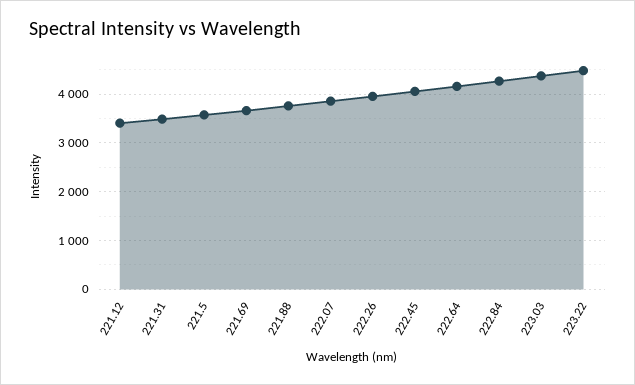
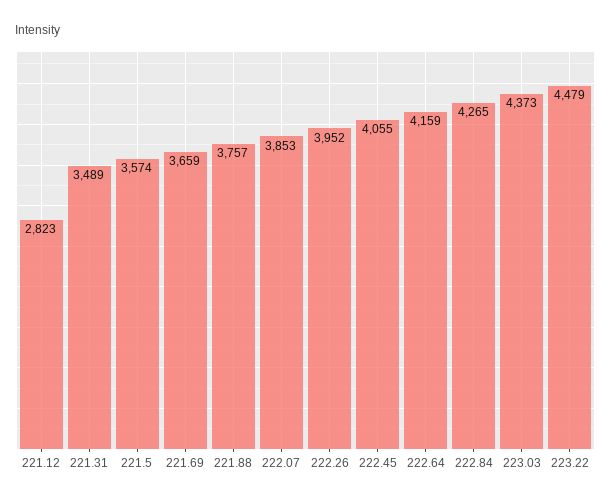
  {
-   "221.12": 3400,
+   "221.12": 2823,
    "221.31": 3489,
    "221.5": 3574,
    "221.69": 3659,
    "221.88": 3757,
    "222.07": 3853,
    "222.26": 3952,
    "222.45": 4055,
    "222.64": 4159,
    "222.84": 4265,
    "223.03": 4373,
    "223.22": 4479
  }

